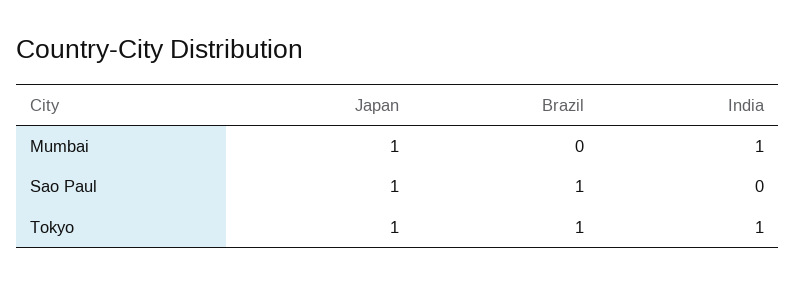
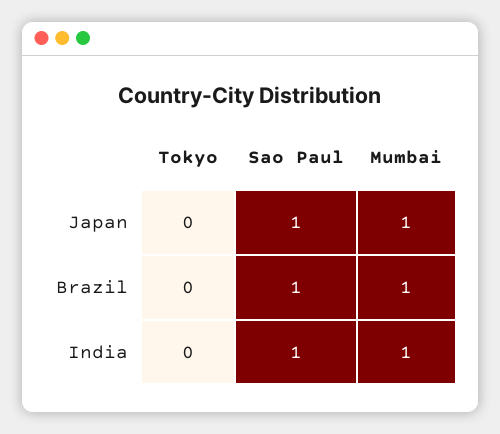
  {
    "Japan": {
      "Mumbai": 1,
      "Sao Paul": 1,
-     "Tokyo": 1
+     "Tokyo": 0
    },
    "Brazil": {
-     "Mumbai": 0,
+     "Mumbai": 1,
      "Sao Paul": 1,
-     "Tokyo": 1
+     "Tokyo": 0
    },
    "India": {
      "Mumbai": 1,
-     "Sao Paul": 0,
+     "Sao Paul": 1,
-     "Tokyo": 1
+     "Tokyo": 0
    }
  }

